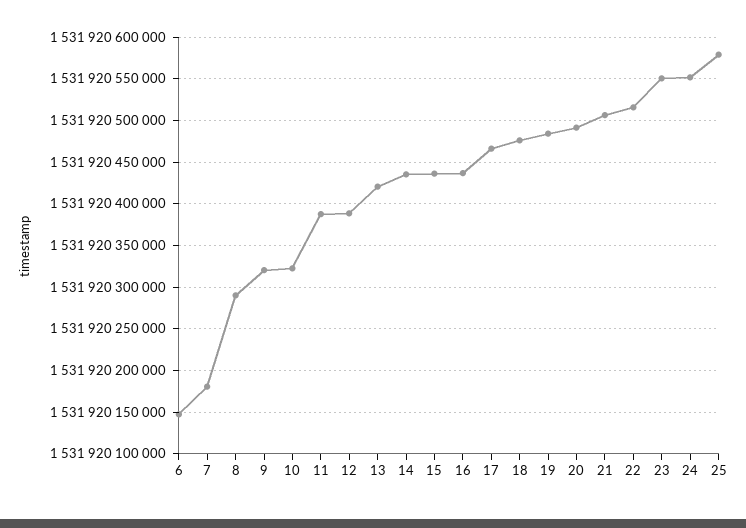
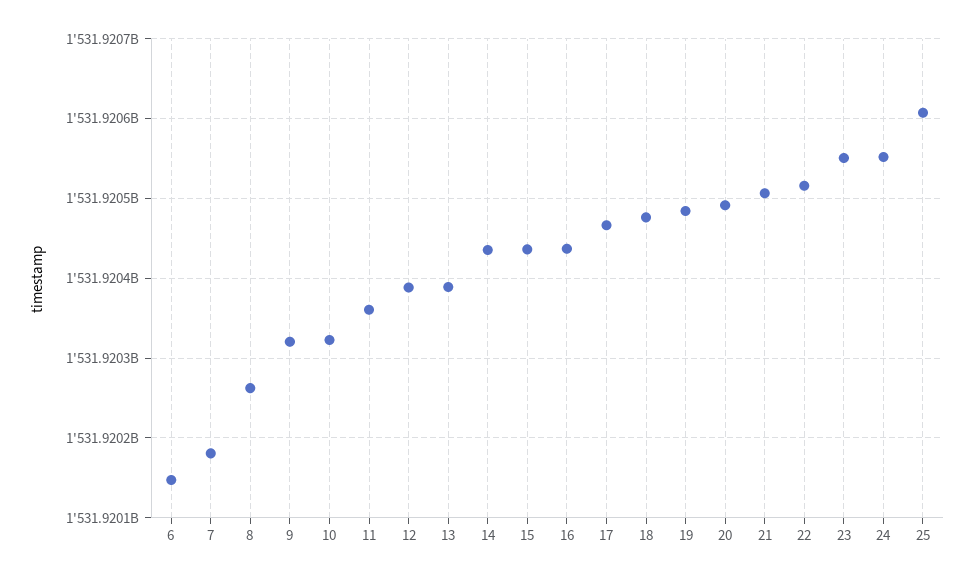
  {
    "6": 1531920150000,
    "7": 1531920180000,
-   "8": 1531920290000,
+   "8": 1531920260000,
    "9": 1531920320000,
    "10": 1531920320000,
-   "11": 1531920390000,
+   "11": 1531920360000,
    "12": 1531920390000,
-   "13": 1531920420000,
+   "13": 1531920390000,
    "14": 1531920440000,
    "15": 1531920440000,
    "16": 1531920440000,
    "17": 1531920470000,
    "18": 1531920480000,
    "19": 1531920480000,
    "20": 1531920490000,
    "21": 1531920510000,
    "22": 1531920520000,
    "23": 1531920550000,
    "24": 1531920550000,
-   "25": 1531920580000
+   "25": 1531920610000
  }

